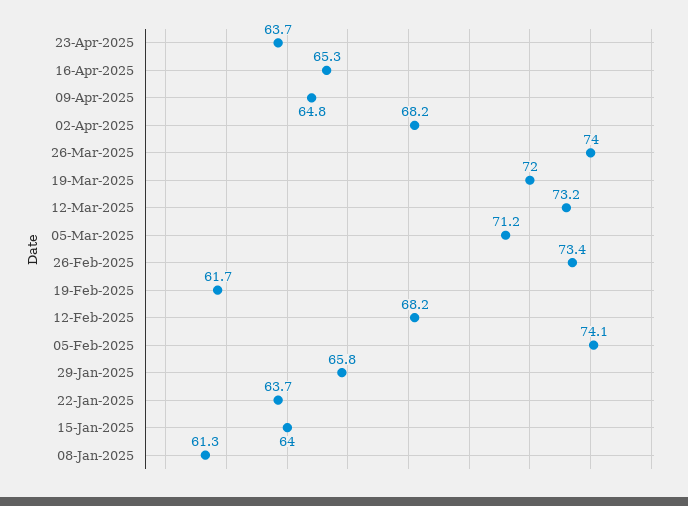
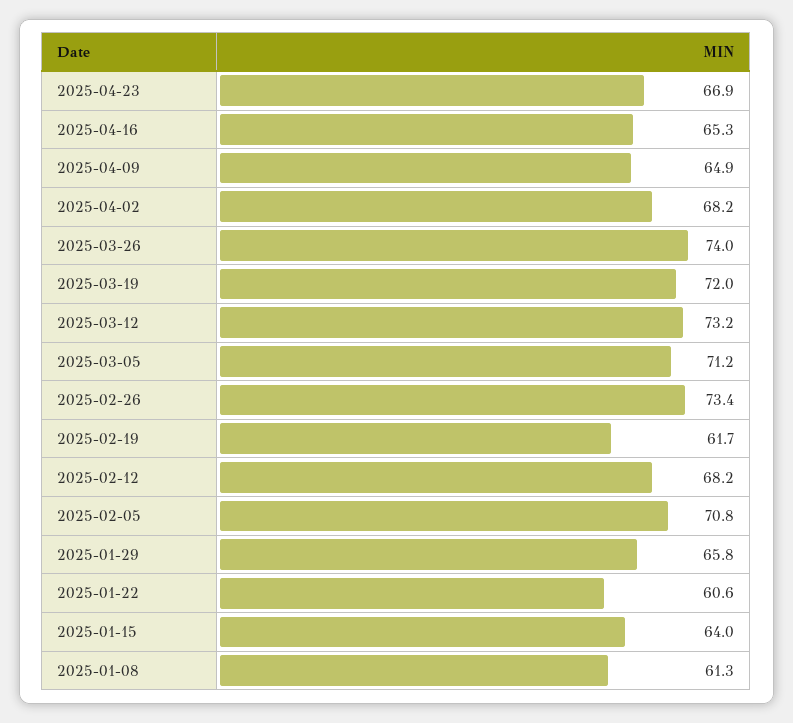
  {
-   "23-Apr-2025": 63.7,
+   "23-Apr-2025": 66.9,
    "16-Apr-2025": 65.3,
-   "09-Apr-2025": 64.8,
+   "09-Apr-2025": 64.9,
    "02-Apr-2025": 68.2,
    "26-Mar-2025": 74,
    "19-Mar-2025": 72,
    "12-Mar-2025": 73.2,
    "05-Mar-2025": 71.2,
    "26-Feb-2025": 73.4,
    "19-Feb-2025": 61.7,
    "12-Feb-2025": 68.2,
-   "05-Feb-2025": 74.1,
+   "05-Feb-2025": 70.8,
    "29-Jan-2025": 65.8,
-   "22-Jan-2025": 63.7,
+   "22-Jan-2025": 60.6,
    "15-Jan-2025": 64,
    "08-Jan-2025": 61.3
  }

